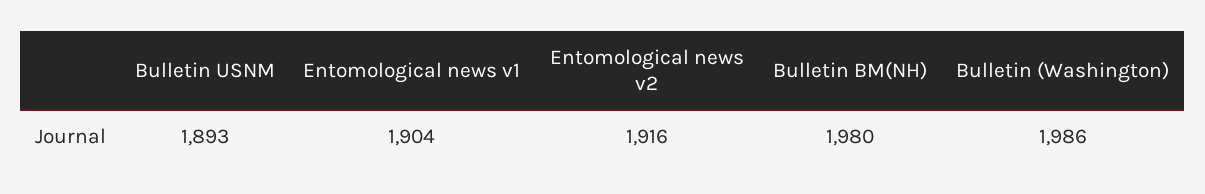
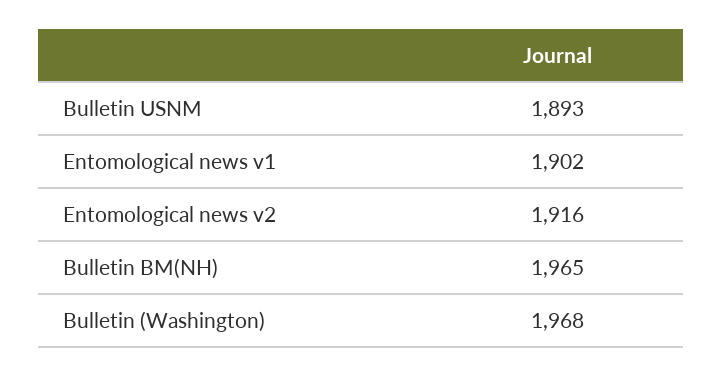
  {
    "Bulletin USNM": 1893,
-   "Entomological news v1": 1904,
+   "Entomological news v1": 1902,
    "Entomological news v2": 1916,
-   "Bulletin BM(NH)": 1980,
+   "Bulletin BM(NH)": 1965,
-   "Bulletin (Washington)": 1986
+   "Bulletin (Washington)": 1968
  }

